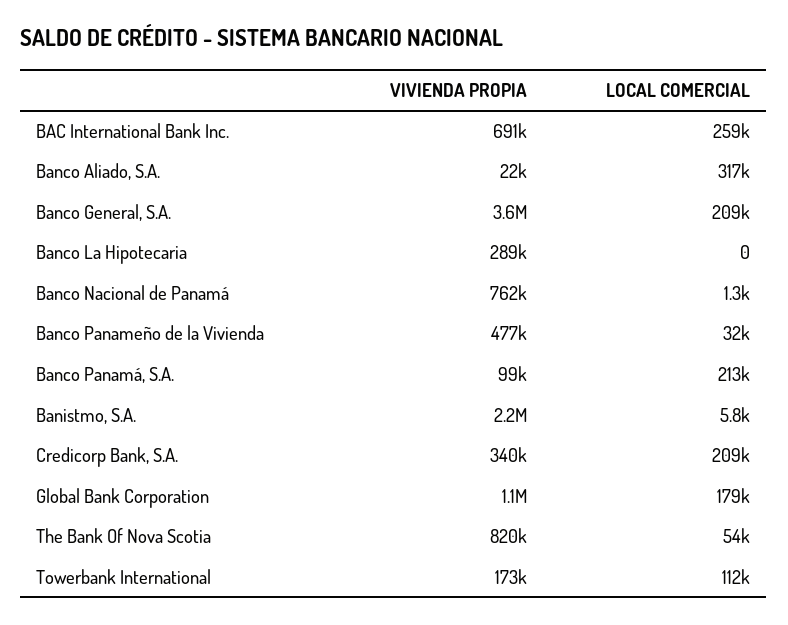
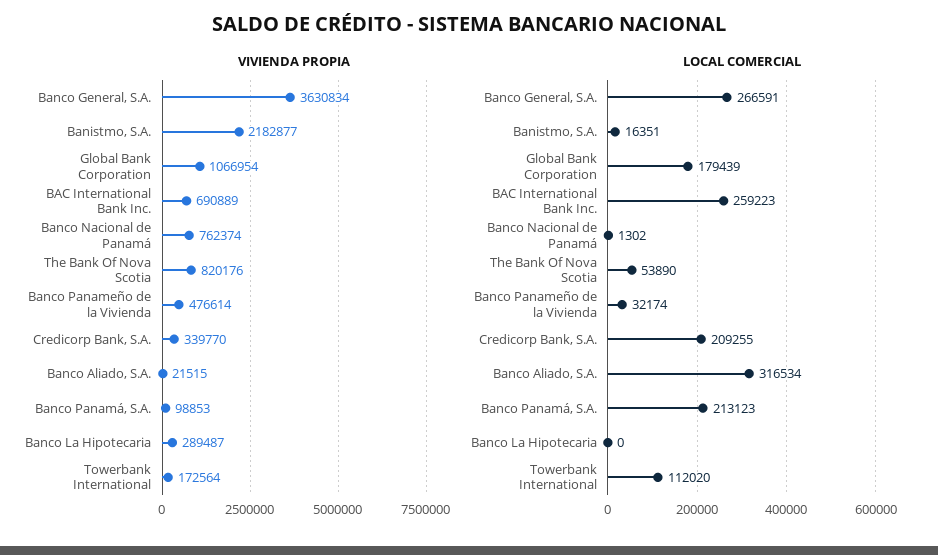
  {
    "VIVIENDA PROPIA": {
      "BAC International Bank Inc.": 690889,
      "Banco Aliado, S.A.": 21515,
      "Banco General, S.A.": 3630834,
      "Banco La Hipotecaria": 289487,
      "Banco Nacional de Panamá": 762374,
      "Banco Panameño de la Vivienda": 476614,
      "Banco Panamá, S.A.": 98853,
      "Banistmo, S.A.": 2182877,
      "Credicorp Bank, S.A.": 339770,
      "Global Bank Corporation": 1066954,
      "The Bank Of Nova Scotia": 820176,
      "Towerbank International": 172564
    },
    "LOCAL COMERCIAL": {
      "BAC International Bank Inc.": 259223,
      "Banco Aliado, S.A.": 316534,
-     "Banco General, S.A.": 209000,
+     "Banco General, S.A.": 266591,
      "Banco La Hipotecaria": 0,
      "Banco Nacional de Panamá": 1302,
      "Banco Panameño de la Vivienda": 32174,
      "Banco Panamá, S.A.": 213123,
-     "Banistmo, S.A.": 5800,
+     "Banistmo, S.A.": 16351,
      "Credicorp Bank, S.A.": 209255,
      "Global Bank Corporation": 179439,
      "The Bank Of Nova Scotia": 53890,
      "Towerbank International": 112020
    }
  }

